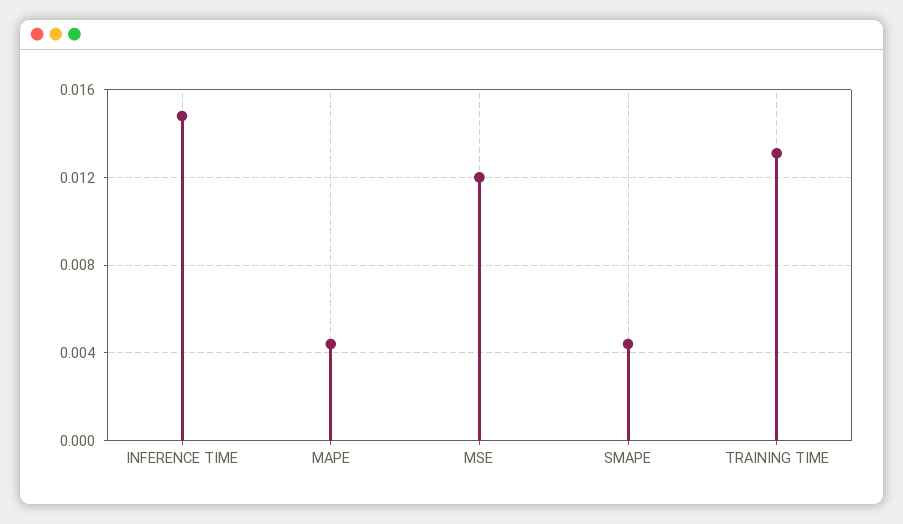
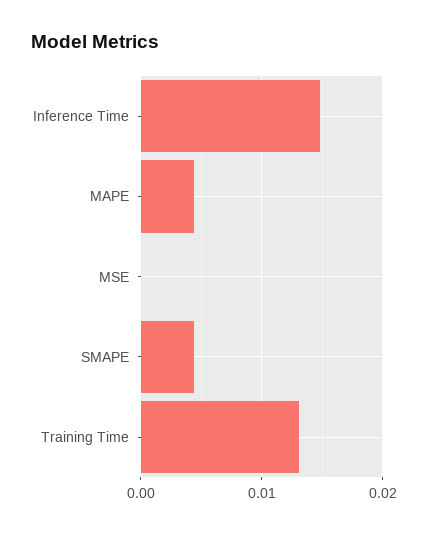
  {
    "INFERENCE TIME": 0.015,
    "MAPE": 0.0045,
-   "MSE": 0.012,
+   "MSE": 0,
    "SMAPE": 0.0045,
    "TRAINING TIME": 0.013
  }

